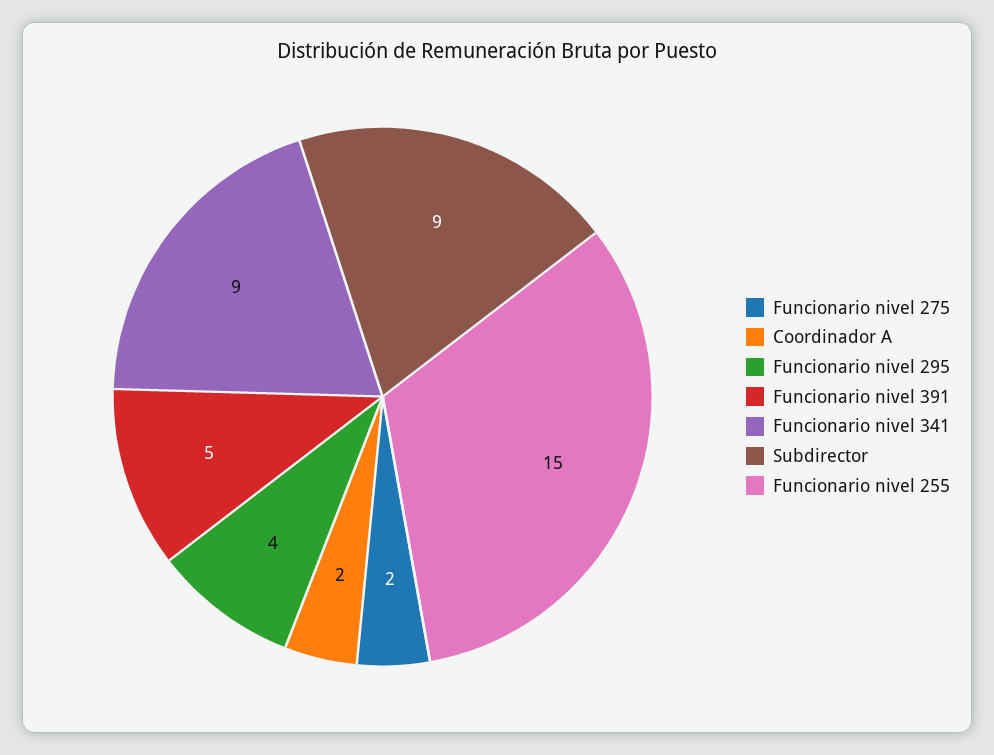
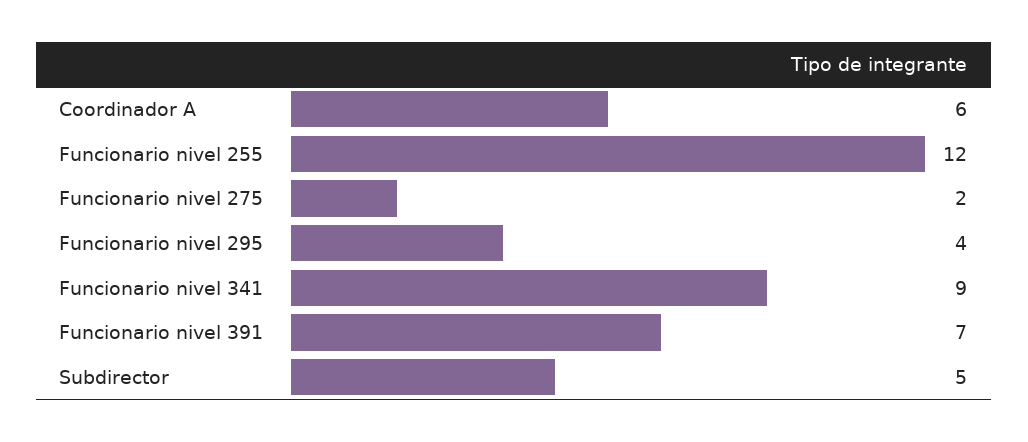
  {
    "Funcionario nivel 275": 2,
-   "Coordinador A": 2,
+   "Coordinador A": 6,
    "Funcionario nivel 295": 4,
-   "Funcionario nivel 391": 5,
+   "Funcionario nivel 391": 7,
    "Funcionario nivel 341": 9,
-   "Subdirector": 9,
+   "Subdirector": 5,
-   "Funcionario nivel 255": 15
+   "Funcionario nivel 255": 12
  }

